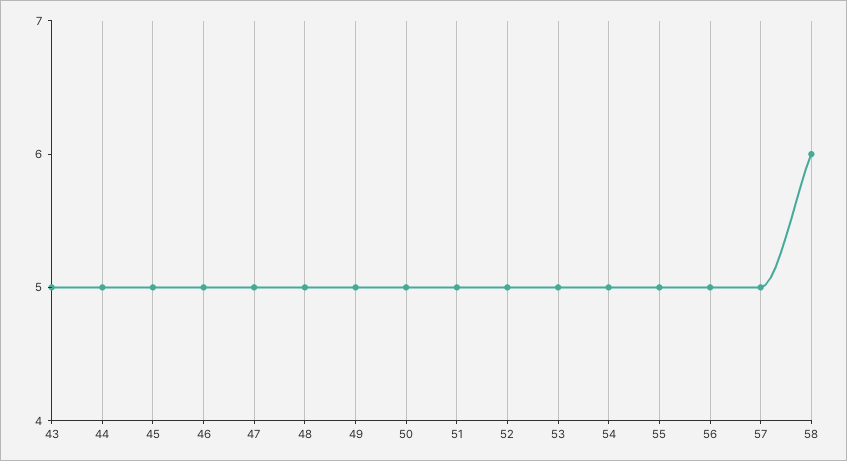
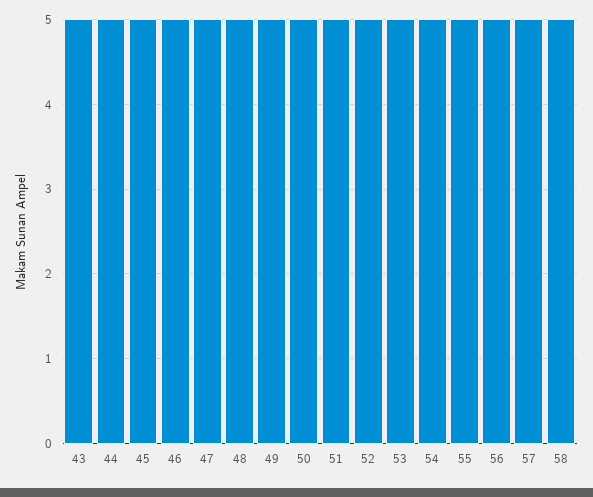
  {
    "43": 5,
    "44": 5,
    "45": 5,
    "46": 5,
    "47": 5,
    "48": 5,
    "49": 5,
    "50": 5,
    "51": 5,
    "52": 5,
    "53": 5,
    "54": 5,
    "55": 5,
    "56": 5,
    "57": 5,
-   "58": 6
+   "58": 5
  }

